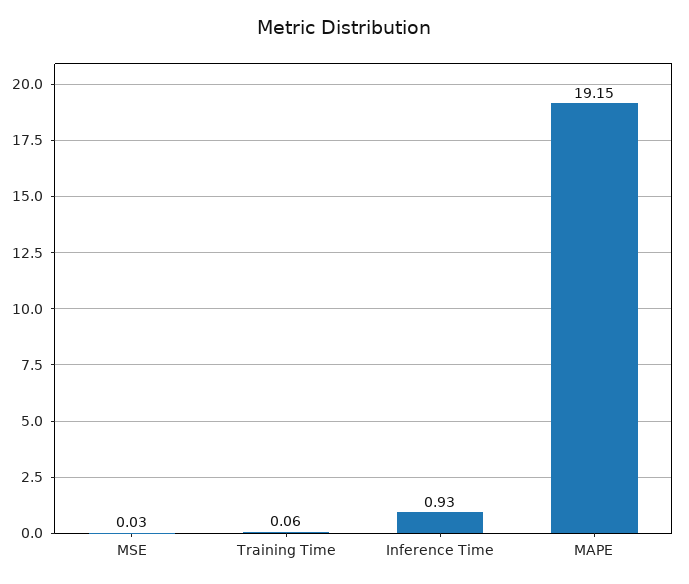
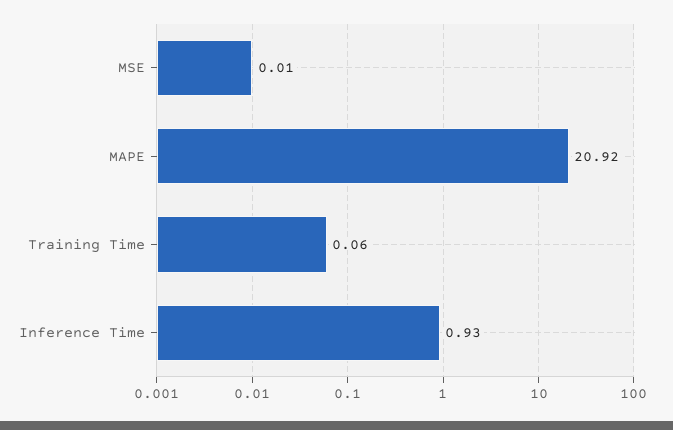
  {
-   "MSE": 0.03,
+   "MSE": 0.01,
    "Training Time": 0.06,
    "Inference Time": 0.93,
-   "MAPE": 19.15
+   "MAPE": 20.92
  }

